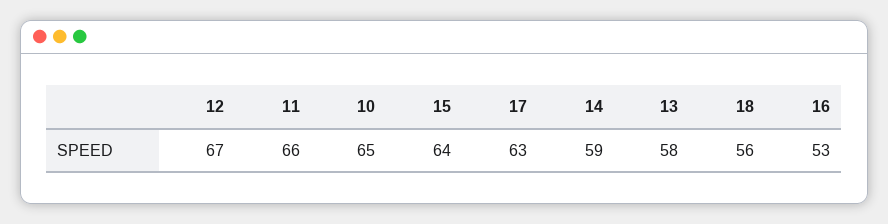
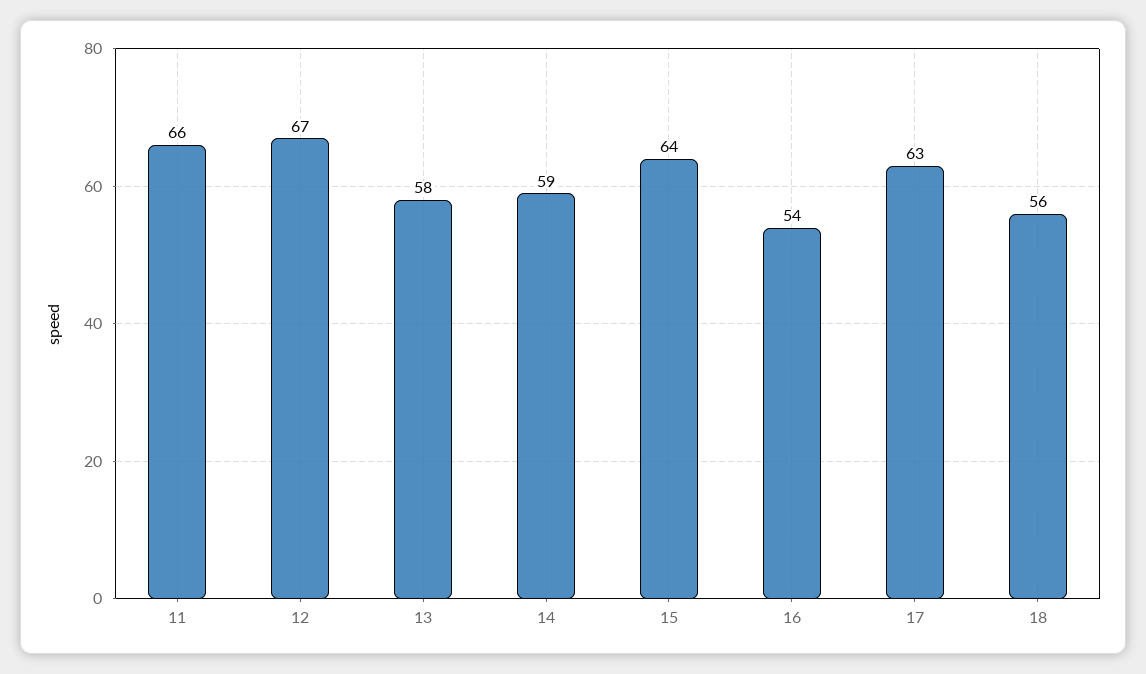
  {
    "12": 67,
    "11": 66,
-   "10": 65,
    "15": 64,
    "17": 63,
    "14": 59,
    "13": 58,
    "18": 56,
-   "16": 53
+   "16": 54
  }

